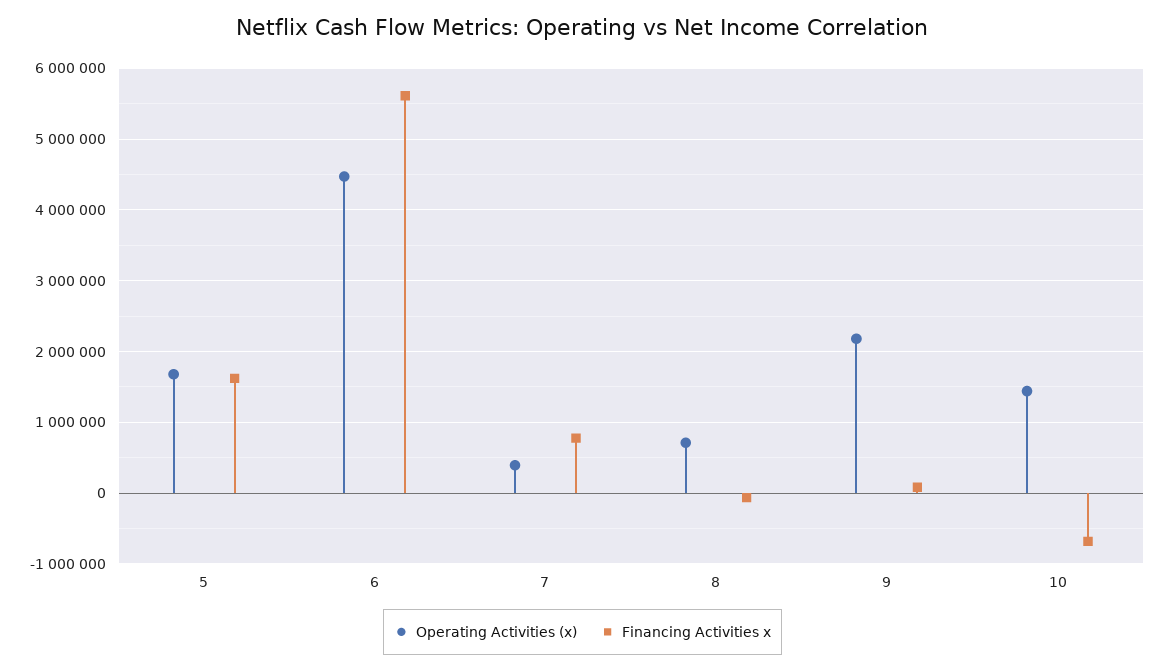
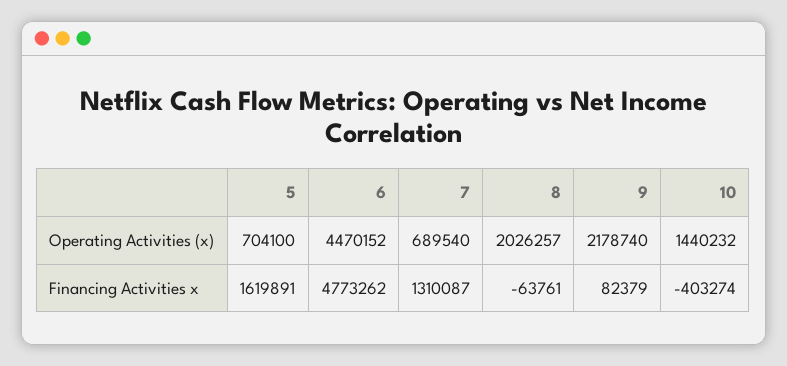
  {
    "Operating Activities (x)": {
-     "5": 1700000,
+     "5": 704100,
      "6": 4470152,
-     "7": 400000,
+     "7": 689540,
-     "8": 700000,
+     "8": 2026257,
      "9": 2178740,
      "10": 1440232
    },
    "Financing Activities x": {
      "5": 1619891,
-     "6": 5600000,
+     "6": 4773262,
-     "7": 800000,
+     "7": 1310087,
      "8": -63761,
      "9": 82379,
-     "10": -700000
+     "10": -403274
    }
  }

